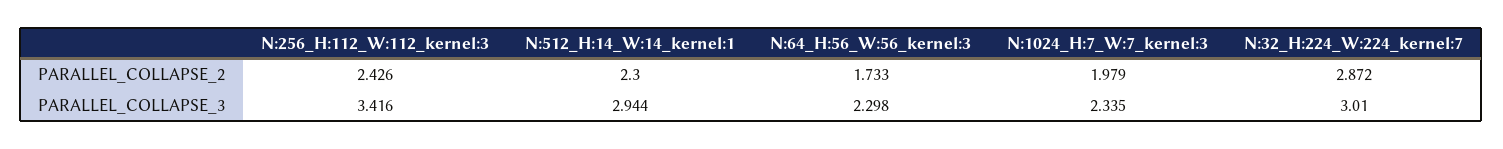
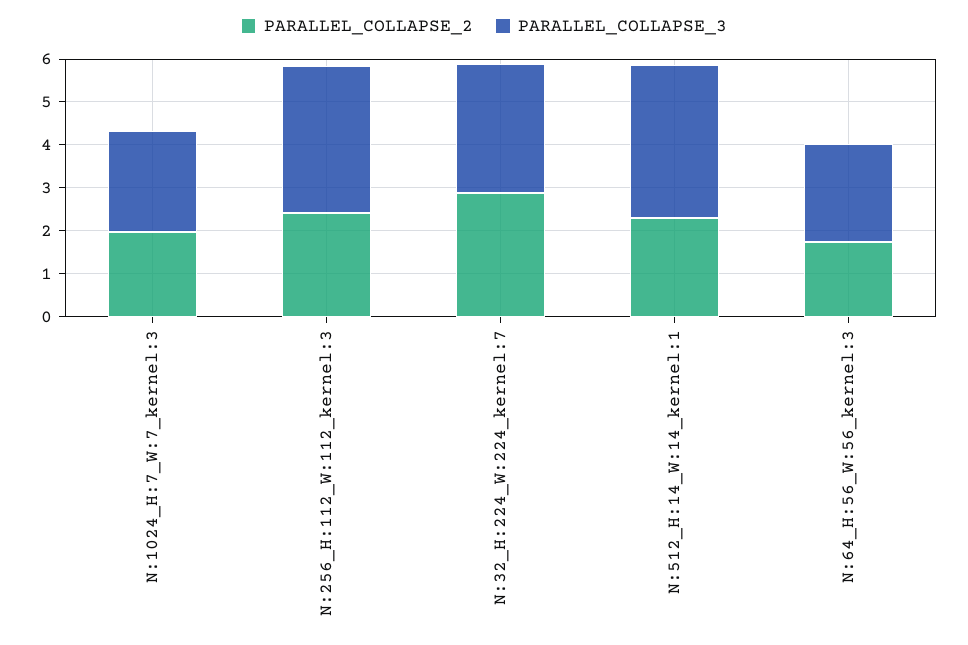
  {
    "PARALLEL_COLLAPSE_2": {
      "N:256_H:112_W:112_kernel:3": 2.426,
      "N:512_H:14_W:14_kernel:1": 2.3,
      "N:64_H:56_W:56_kernel:3": 1.733,
      "N:1024_H:7_W:7_kernel:3": 1.979,
      "N:32_H:224_W:224_kernel:7": 2.872
    },
    "PARALLEL_COLLAPSE_3": {
      "N:256_H:112_W:112_kernel:3": 3.416,
-     "N:512_H:14_W:14_kernel:1": 2.944,
+     "N:512_H:14_W:14_kernel:1": 3.6,
      "N:64_H:56_W:56_kernel:3": 2.298,
      "N:1024_H:7_W:7_kernel:3": 2.335,
      "N:32_H:224_W:224_kernel:7": 3.01
    }
  }

